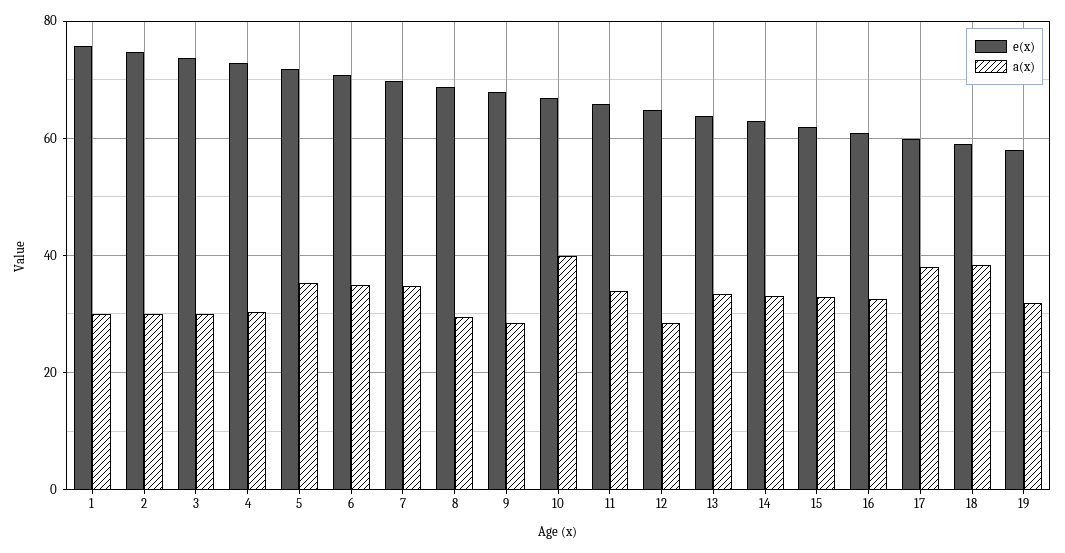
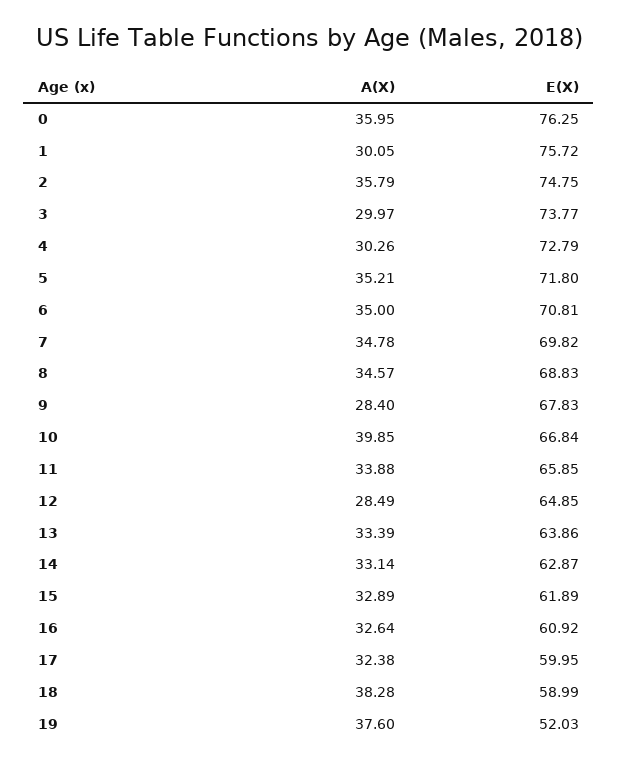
  {
    "e(x)": {
      "1": 75.72,
      "2": 74.75,
      "3": 73.77,
      "4": 72.79,
      "5": 71.8,
      "6": 70.81,
      "7": 69.82,
      "8": 68.83,
      "9": 67.83,
      "10": 66.84,
      "11": 65.85,
      "12": 64.85,
      "13": 63.86,
      "14": 62.87,
      "15": 61.89,
      "16": 60.92,
      "17": 59.95,
      "18": 58.99,
-     "19": 58
+     "19": 52.03,
+     "0": 76.25
    },
    "a(x)": {
      "1": 30.05,
-     "2": 30,
+     "2": 35.79,
      "3": 29.97,
      "4": 30.26,
      "5": 35.21,
      "6": 35,
      "7": 34.78,
-     "8": 30,
+     "8": 34.57,
      "9": 28.4,
      "10": 39.85,
      "11": 33.88,
      "12": 28.49,
      "13": 33.39,
      "14": 33.14,
      "15": 32.89,
      "16": 32.64,
-     "17": 38,
+     "17": 32.38,
      "18": 38.28,
-     "19": 32
+     "19": 37.6,
+     "0": 35.95
    }
  }

